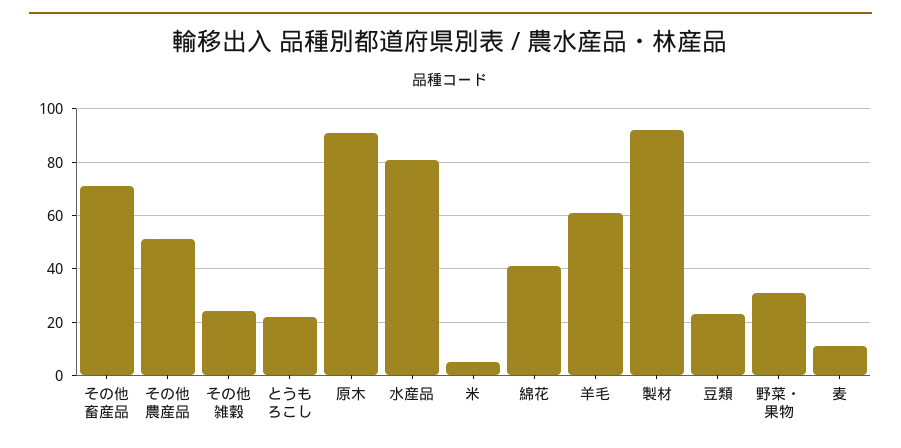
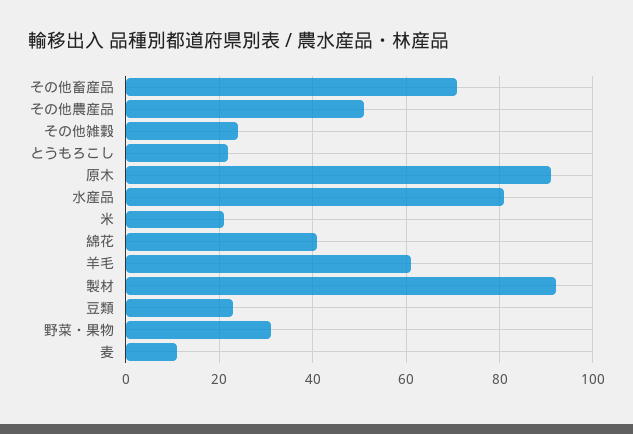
  {
    "その他畜産品": 70,
    "その他農産品": 50,
    "その他雑穀": 25,
    "とうもろこし": 20,
    "原木": 90,
    "水産品": 80,
-   "米": 5,
+   "米": 20,
    "綿花": 40,
    "羊毛": 60,
    "製材": 90,
    "豆類": 25,
    "野菜・果物": 30,
    "麦": 10
  }

